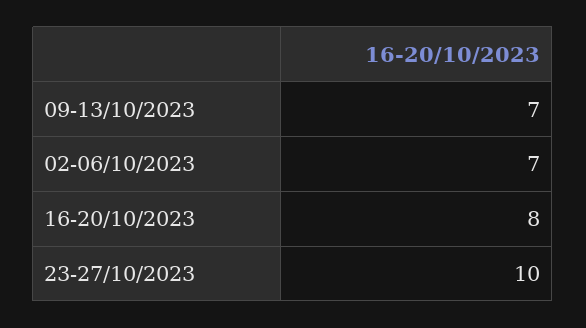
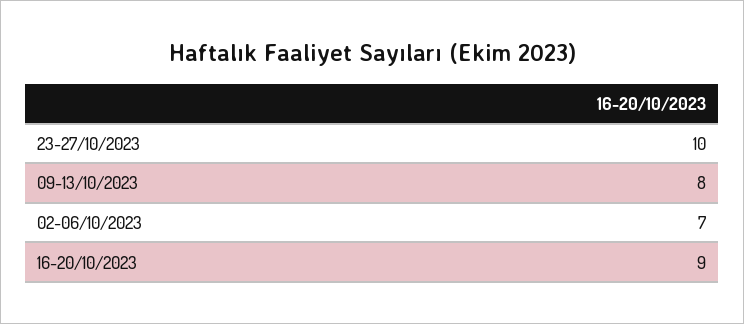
  {
-   "09-13/10/2023": 7,
+   "09-13/10/2023": 8,
    "02-06/10/2023": 7,
-   "16-20/10/2023": 8,
+   "16-20/10/2023": 9,
    "23-27/10/2023": 10
  }

